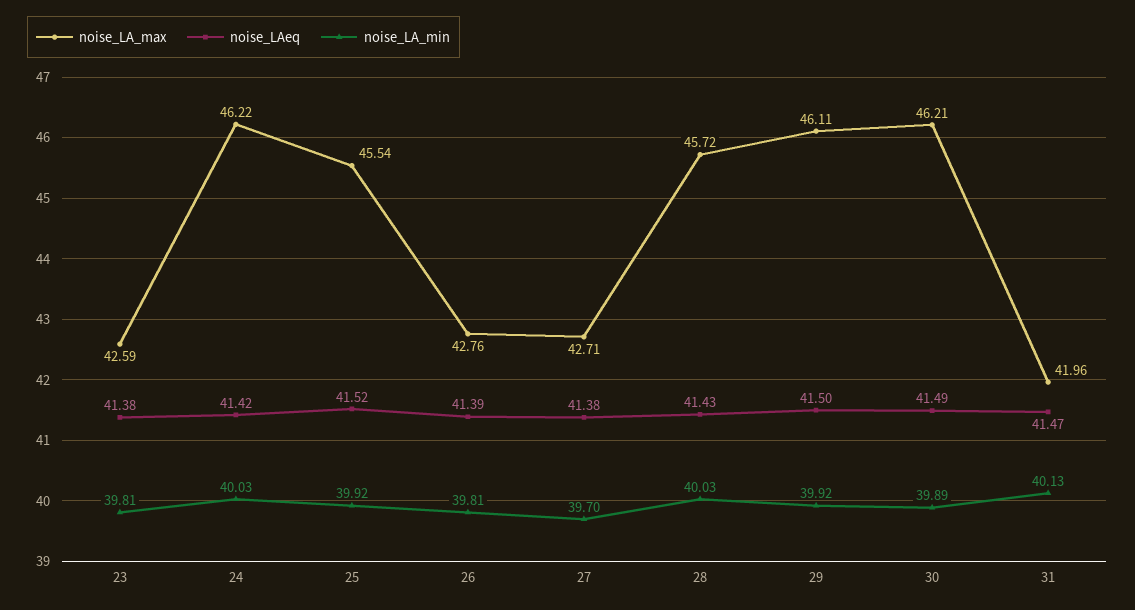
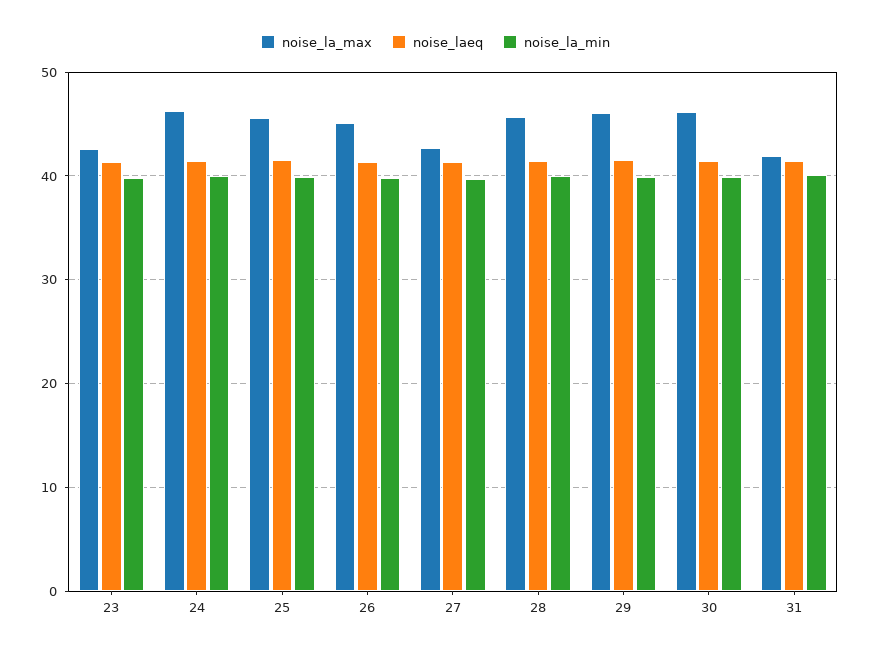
  {
    "noise_LA_max": {
      "23": 42.59,
      "24": 46.22,
      "25": 45.54,
-     "26": 42.76,
+     "26": 45,
      "27": 42.71,
      "28": 45.72,
      "29": 46.11,
      "30": 46.21,
      "31": 41.96
    },
    "noise_LAeq": {
      "23": 41.38,
      "24": 41.42,
      "25": 41.52,
      "26": 41.39,
      "27": 41.38,
      "28": 41.43,
      "29": 41.5,
      "30": 41.49,
      "31": 41.47
    },
    "noise_LA_min": {
      "23": 39.81,
      "24": 40.03,
      "25": 39.92,
      "26": 39.81,
      "27": 39.7,
      "28": 40.03,
      "29": 39.92,
      "30": 39.89,
      "31": 40.13
    }
  }

